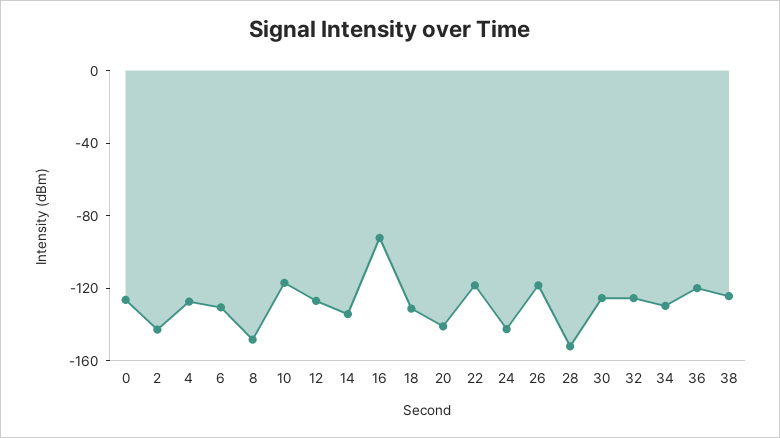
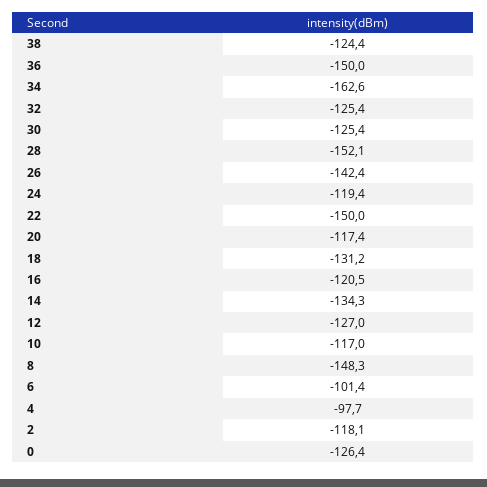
  {
    "0": -126.4,
-   "2": -140,
+   "2": -118.1,
-   "4": -130,
+   "4": -97.7,
-   "6": -130,
+   "6": -101.4,
    "8": -148.3,
    "10": -117,
    "12": -127,
    "14": -134.3,
-   "16": -90,
+   "16": -120.5,
    "18": -131.2,
-   "20": -140,
+   "20": -117.4,
-   "22": -120,
+   "22": -150,
-   "24": -140,
+   "24": -119.4,
-   "26": -120,
+   "26": -142.4,
    "28": -152.1,
    "30": -125.4,
    "32": -125.4,
-   "34": -130,
+   "34": -162.6,
-   "36": -120,
+   "36": -150,
    "38": -124.4
  }

